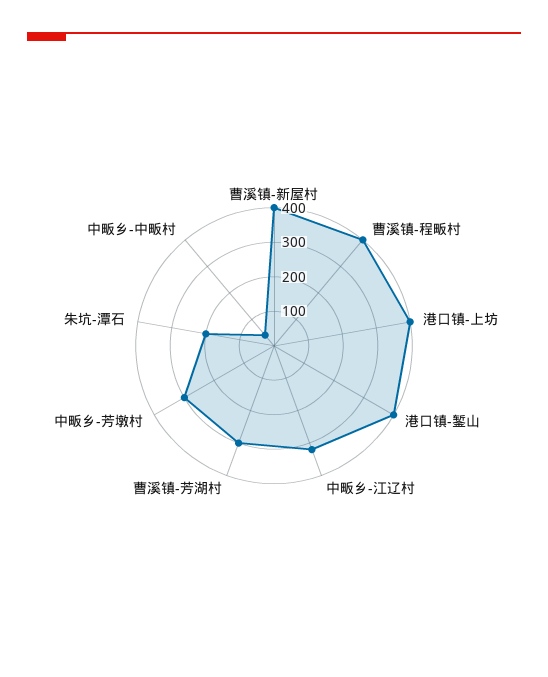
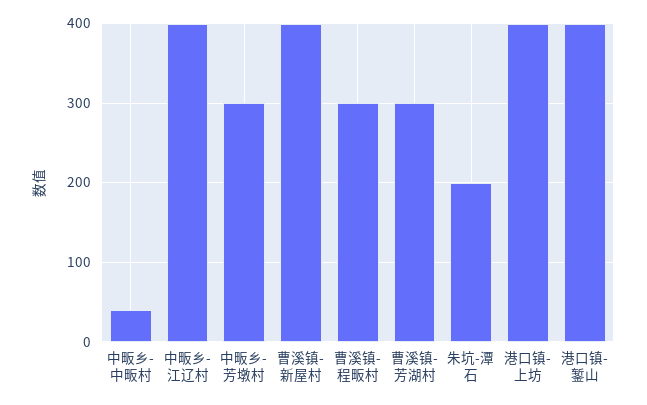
  {
    "曹溪镇-新屋村": 400,
-   "曹溪镇-程畈村": 400,
+   "曹溪镇-程畈村": 300,
    "港口镇-上坊": 400,
    "港口镇-錾山": 400,
-   "中畈乡-江辽村": 325,
+   "中畈乡-江辽村": 400,
    "曹溪镇-芳湖村": 300,
    "中畈乡-芳墩村": 300,
    "朱坑-潭石": 200,
    "中畈乡-中畈村": 40
  }

